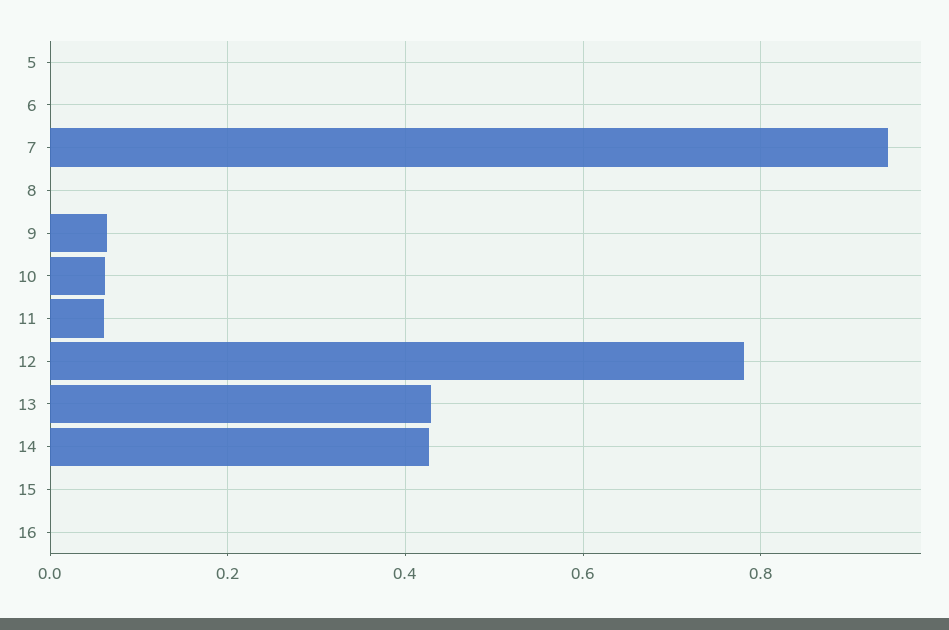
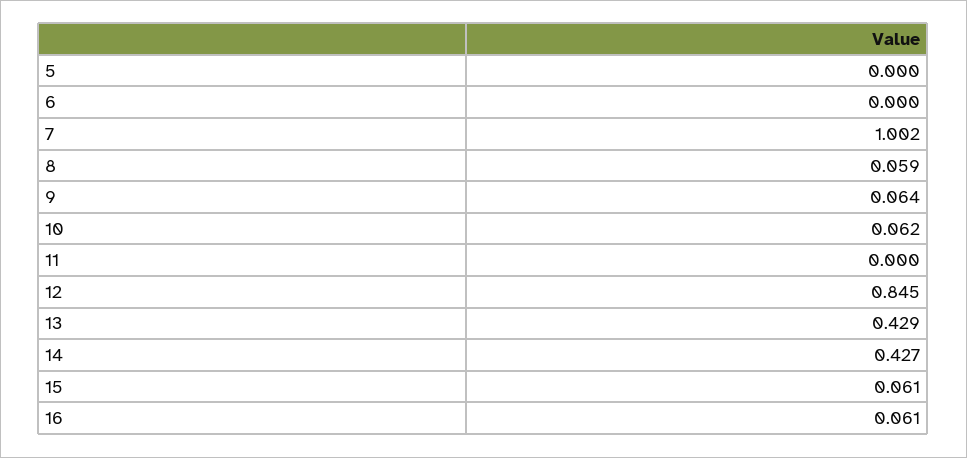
  {
    "5": 0,
    "6": 0,
-   "7": 0.94,
+   "7": 1.002,
-   "8": 0,
+   "8": 0.059,
    "9": 0.064,
    "10": 0.062,
-   "11": 0.06,
+   "11": 0,
-   "12": 0.78,
+   "12": 0.845,
    "13": 0.429,
    "14": 0.427,
-   "15": 0,
+   "15": 0.061,
-   "16": 0
+   "16": 0.061
  }

